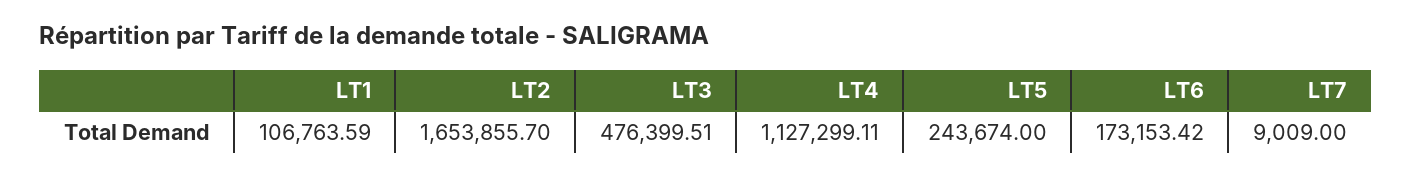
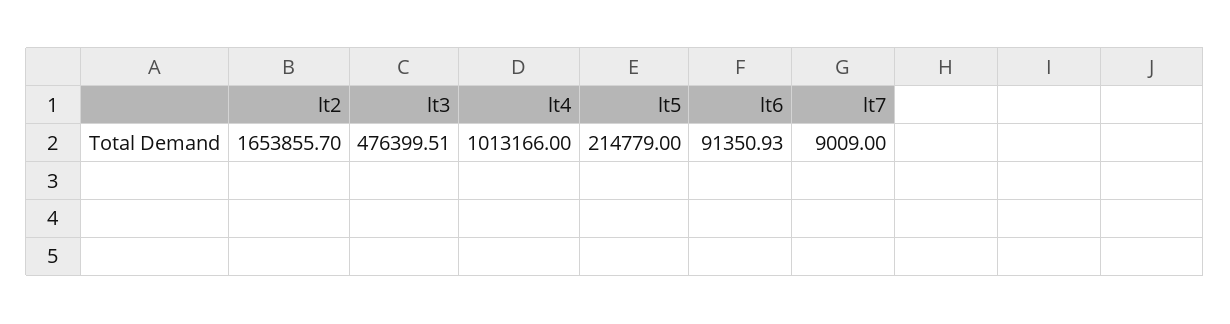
  {
-   "LT1": 106763.59,
    "LT2": 1653855.7,
    "LT3": 476399.51,
-   "LT4": 1127299.11,
+   "LT4": 1013166,
-   "LT5": 243674,
+   "LT5": 214779,
-   "LT6": 173153.42,
+   "LT6": 91350.93,
    "LT7": 9009
  }

